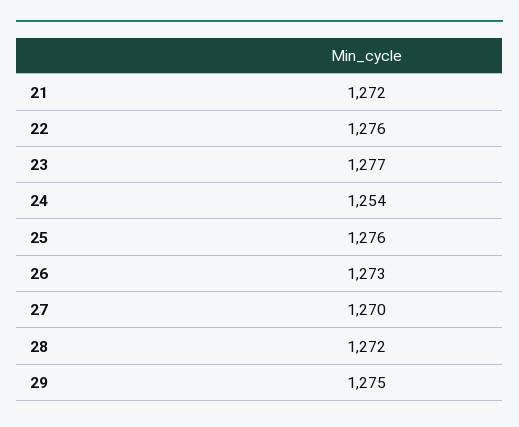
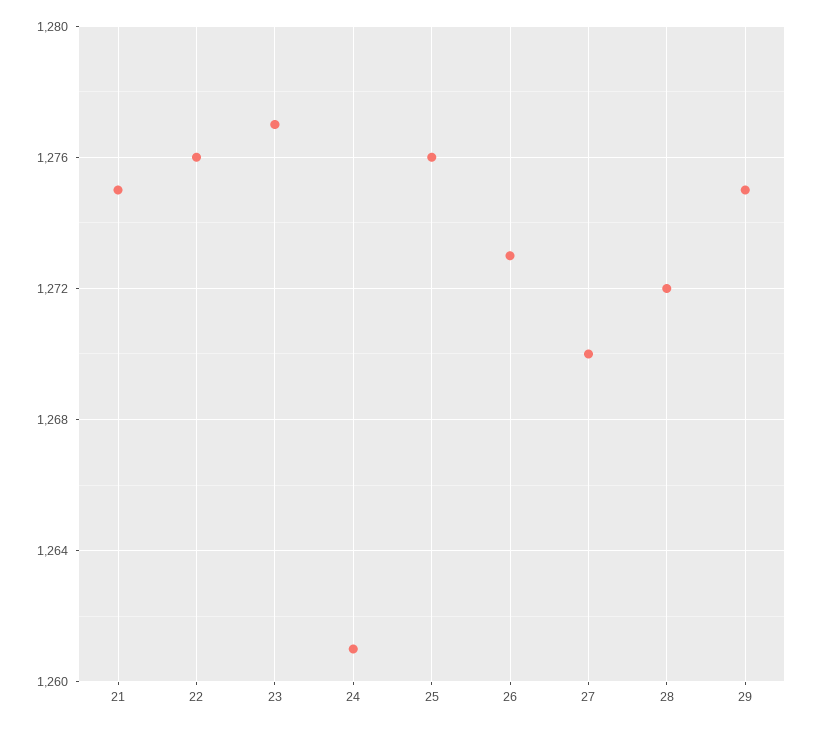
  {
-   "21": 1272,
+   "21": 1275,
    "22": 1276,
    "23": 1277,
-   "24": 1254,
+   "24": 1261,
    "25": 1276,
    "26": 1273,
    "27": 1270,
    "28": 1272,
    "29": 1275
  }

